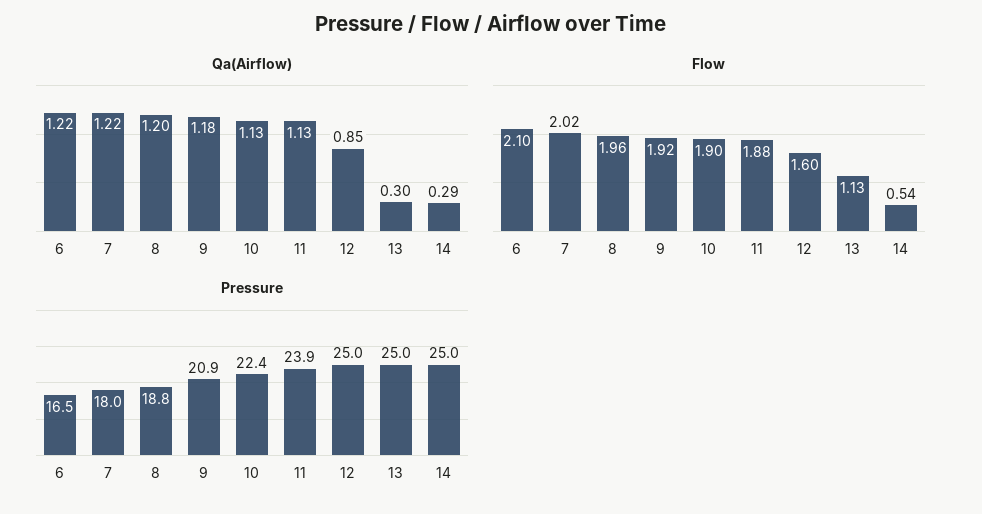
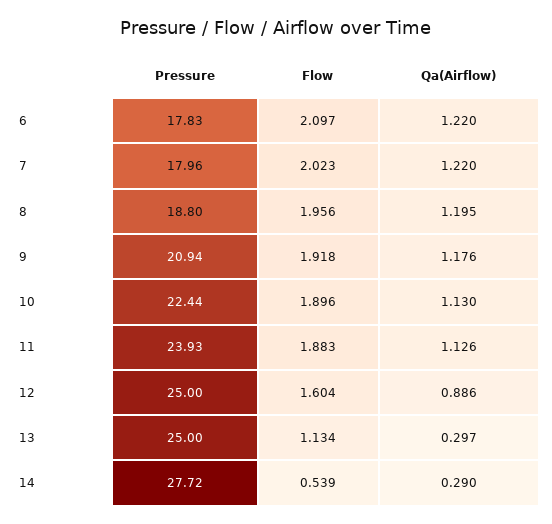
  {
    "Qa(Airflow)": {
      "6": 1.22,
      "7": 1.22,
      "8": 1.195,
      "9": 1.176,
      "10": 1.13,
      "11": 1.126,
-     "12": 0.85,
+     "12": 0.886,
      "13": 0.297,
      "14": 0.29
    },
    "Flow": {
      "6": 2.097,
      "7": 2.023,
      "8": 1.956,
      "9": 1.918,
      "10": 1.896,
      "11": 1.883,
      "12": 1.604,
      "13": 1.134,
      "14": 0.539
    },
    "Pressure": {
-     "6": 16.5,
+     "6": 17.83,
      "7": 17.96,
      "8": 18.8,
      "9": 20.94,
      "10": 22.44,
      "11": 23.93,
      "12": 25,
      "13": 25,
-     "14": 25
+     "14": 27.72
    }
  }

